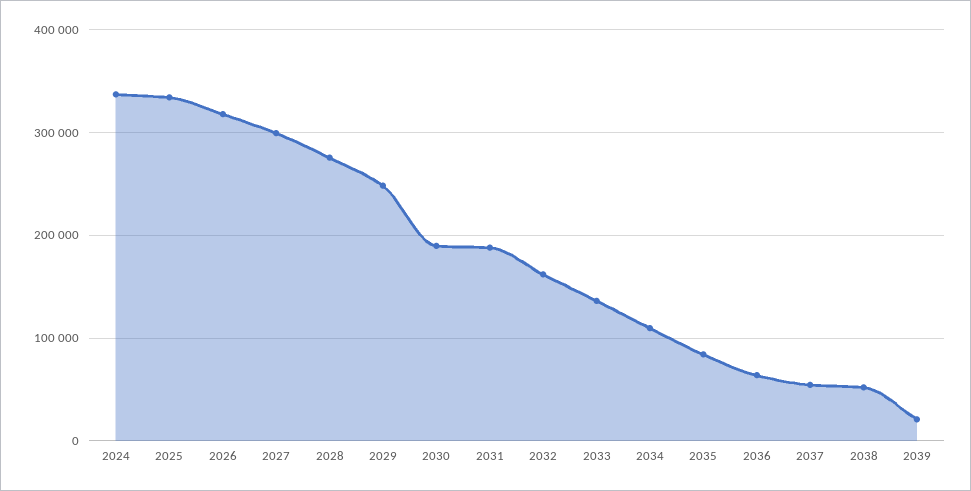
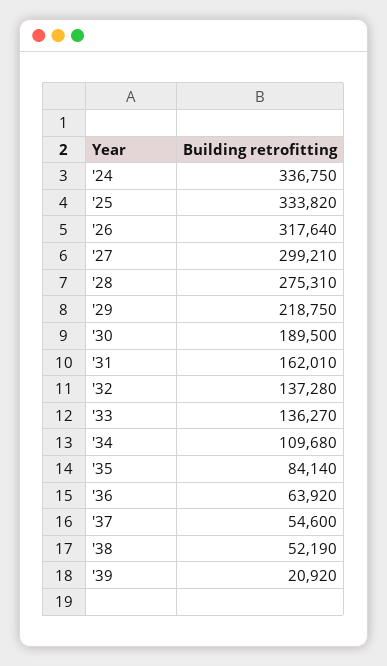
  {
    "2024": 336750,
    "2025": 333820,
    "2026": 317640,
    "2027": 299210,
    "2028": 275310,
-   "2029": 250000,
+   "2029": 218750,
    "2030": 189500,
-   "2031": 190000,
+   "2031": 162010,
-   "2032": 160000,
+   "2032": 137280,
    "2033": 136270,
    "2034": 109680,
    "2035": 84140,
    "2036": 63920,
    "2037": 54600,
    "2038": 52190,
    "2039": 20920
  }

